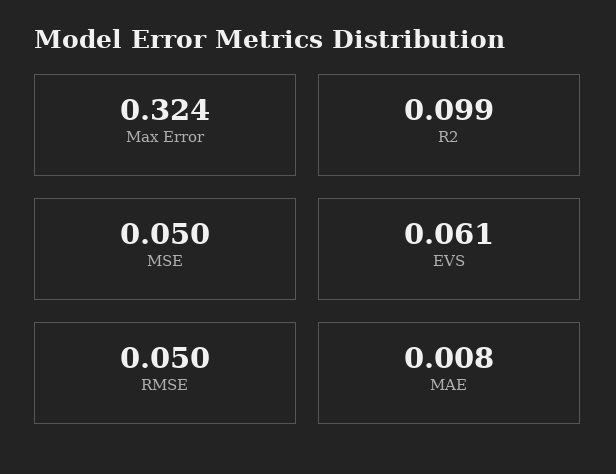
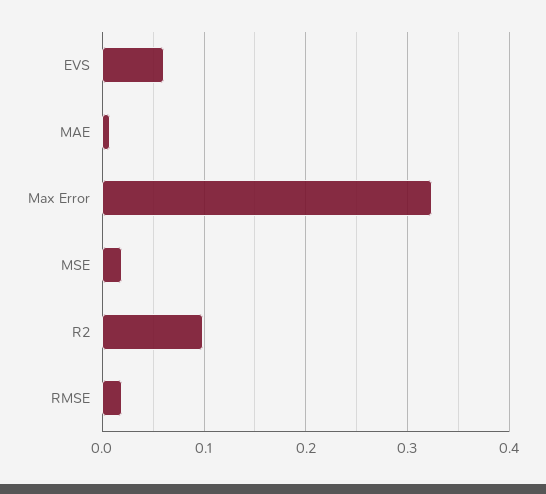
  {
    "Max Error": 0.324,
    "R2": 0.099,
-   "MSE": 0.05,
+   "MSE": 0.02,
    "EVS": 0.061,
-   "RMSE": 0.05,
+   "RMSE": 0.02,
    "MAE": 0.008
  }

